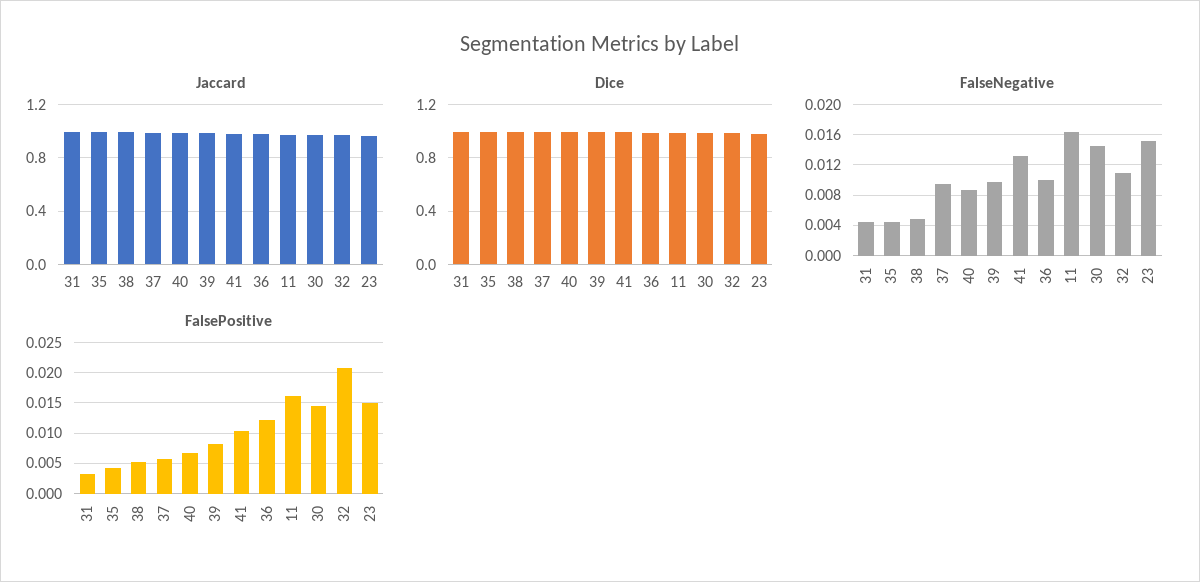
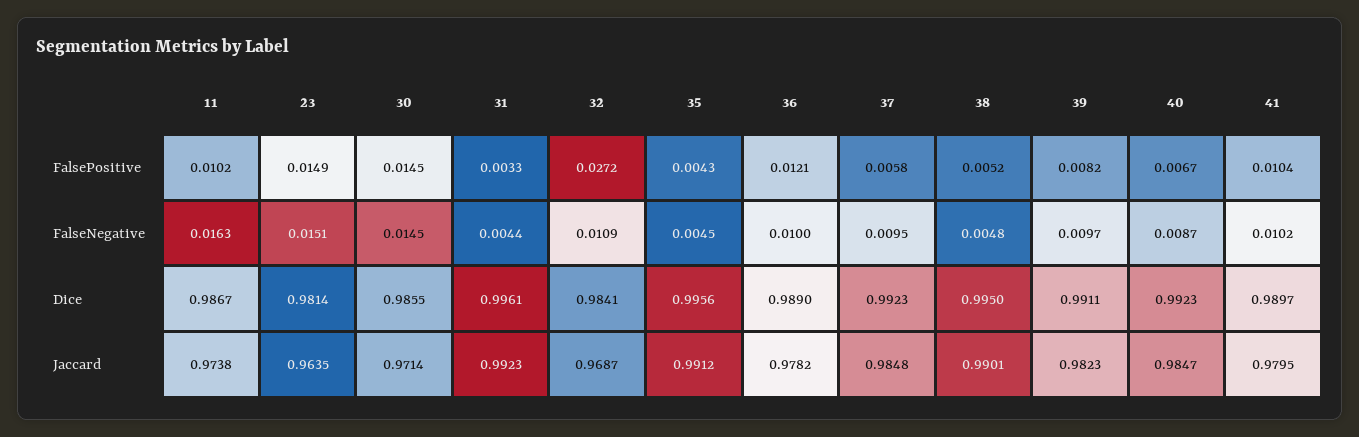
  {
    "Jaccard": {
      "31": 0.9923,
      "35": 0.9912,
      "38": 0.9901,
      "37": 0.9848,
      "40": 0.9847,
      "39": 0.9823,
      "41": 0.9795,
      "36": 0.9782,
      "11": 0.9738,
      "30": 0.9714,
      "32": 0.9687,
      "23": 0.9635
    },
    "Dice": {
      "31": 0.9961,
      "35": 0.9956,
      "38": 0.995,
      "37": 0.9923,
      "40": 0.9923,
      "39": 0.9911,
      "41": 0.9897,
      "36": 0.989,
      "11": 0.9867,
      "30": 0.9855,
      "32": 0.9841,
      "23": 0.9814
    },
    "FalseNegative": {
      "31": 0.0044,
      "35": 0.0045,
      "38": 0.0048,
      "37": 0.0095,
      "40": 0.0087,
      "39": 0.0097,
-     "41": 0.013,
+     "41": 0.0102,
      "36": 0.01,
      "11": 0.0163,
      "30": 0.0145,
      "32": 0.0109,
      "23": 0.0151
    },
    "FalsePositive": {
      "31": 0.0033,
      "35": 0.0043,
      "38": 0.0052,
      "37": 0.0058,
      "40": 0.0067,
      "39": 0.0082,
      "41": 0.0104,
      "36": 0.0121,
-     "11": 0.016,
+     "11": 0.0102,
      "30": 0.0145,
-     "32": 0.021,
+     "32": 0.0272,
      "23": 0.0149
    }
  }

